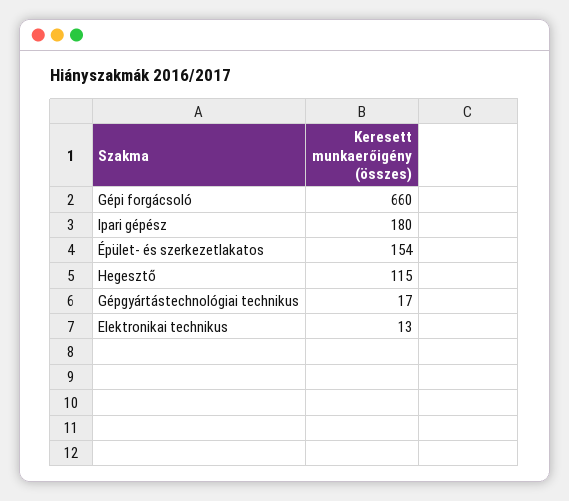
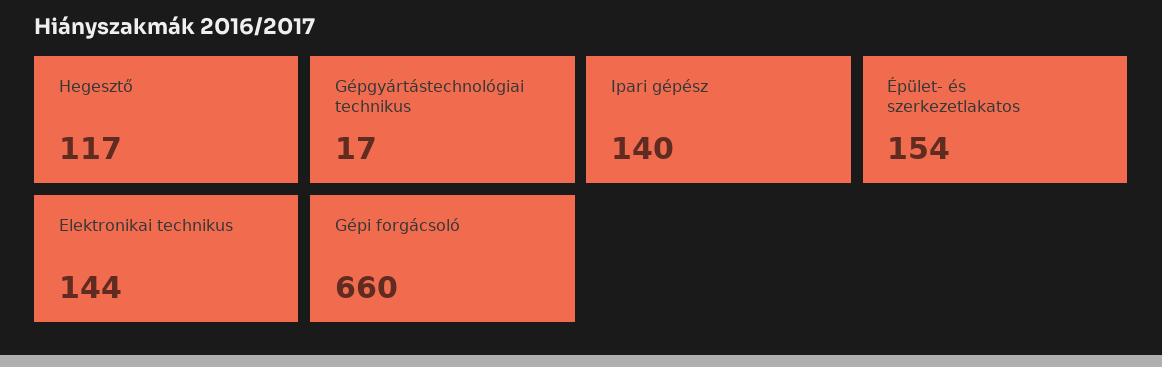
  {
    "Gépi forgácsoló": 660,
-   "Ipari gépész": 180,
+   "Ipari gépész": 140,
    "Épület- és szerkezetlakatos": 154,
-   "Hegesztő": 115,
+   "Hegesztő": 117,
    "Gépgyártástechnológiai technikus": 17,
-   "Elektronikai technikus": 13
+   "Elektronikai technikus": 144
  }

